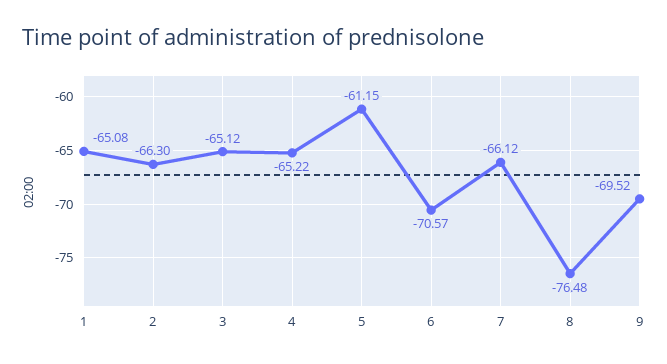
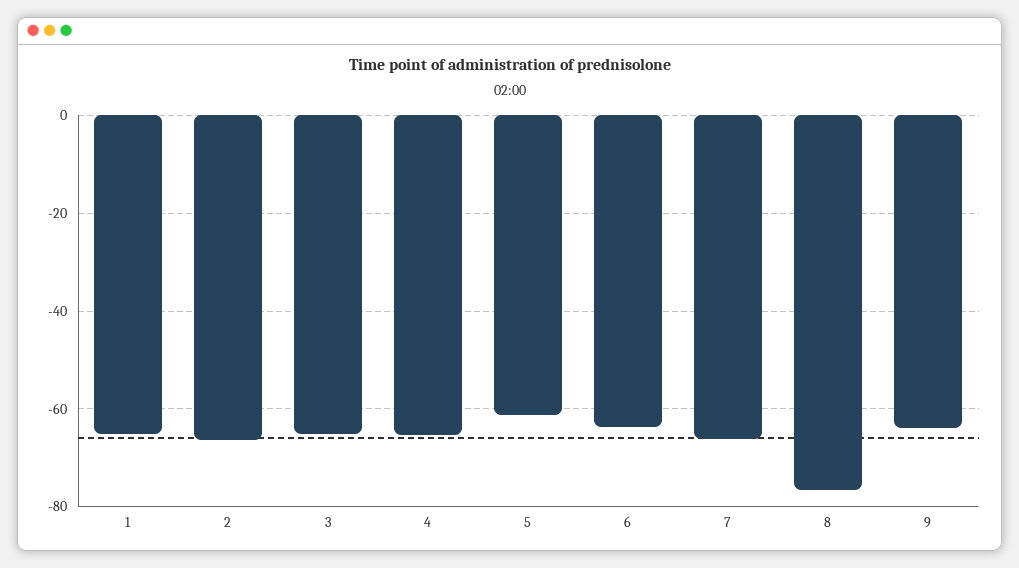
  {
    "1": -65.08,
    "2": -66.3,
    "3": -65.12,
    "4": -65.22,
    "5": -61.15,
-   "6": -70.57,
+   "6": -64,
    "7": -66.12,
    "8": -76.48,
-   "9": -69.52
+   "9": -64
  }

